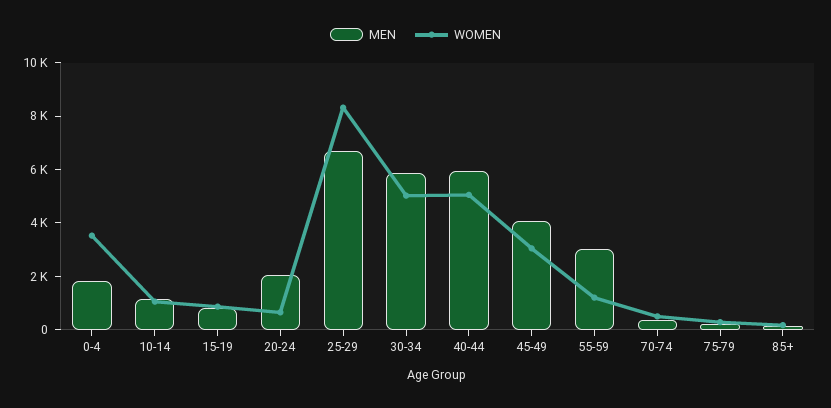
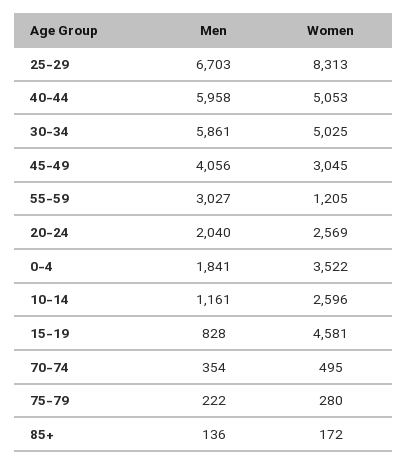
  {
    "MEN": {
      "0-4": 1841,
      "10-14": 1161,
      "15-19": 828,
      "20-24": 2040,
      "25-29": 6703,
      "30-34": 5861,
      "40-44": 5958,
      "45-49": 4056,
      "55-59": 3027,
      "70-74": 354,
      "75-79": 222,
      "85+": 136
    },
    "WOMEN": {
      "0-4": 3522,
-     "10-14": 1000,
+     "10-14": 2596,
-     "15-19": 1000,
+     "15-19": 4581,
-     "20-24": 500,
+     "20-24": 2569,
      "25-29": 8313,
      "30-34": 5025,
      "40-44": 5053,
      "45-49": 3045,
      "55-59": 1205,
      "70-74": 495,
      "75-79": 280,
      "85+": 172
    }
  }

